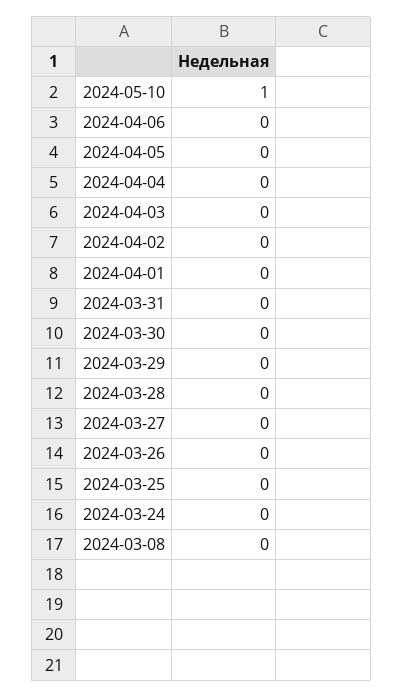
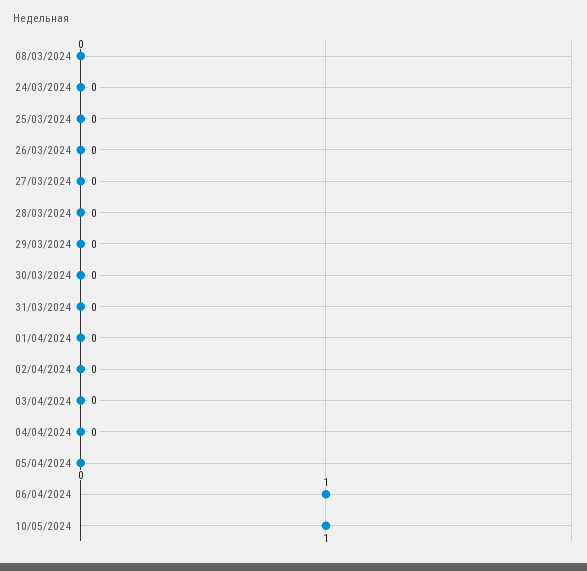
  {
    "2024-05-10": 1,
-   "2024-04-06": 0,
+   "2024-04-06": 1,
    "2024-04-05": 0,
    "2024-04-04": 0,
    "2024-04-03": 0,
    "2024-04-02": 0,
    "2024-04-01": 0,
    "2024-03-31": 0,
    "2024-03-30": 0,
    "2024-03-29": 0,
    "2024-03-28": 0,
    "2024-03-27": 0,
    "2024-03-26": 0,
    "2024-03-25": 0,
    "2024-03-24": 0,
    "2024-03-08": 0
  }

